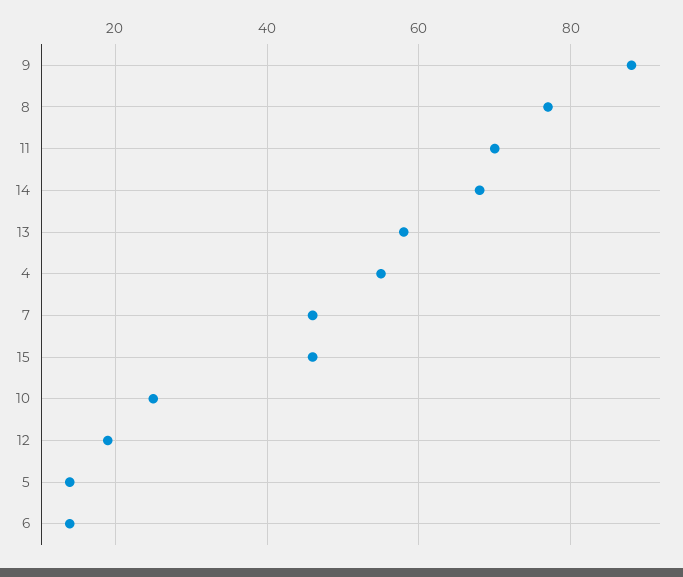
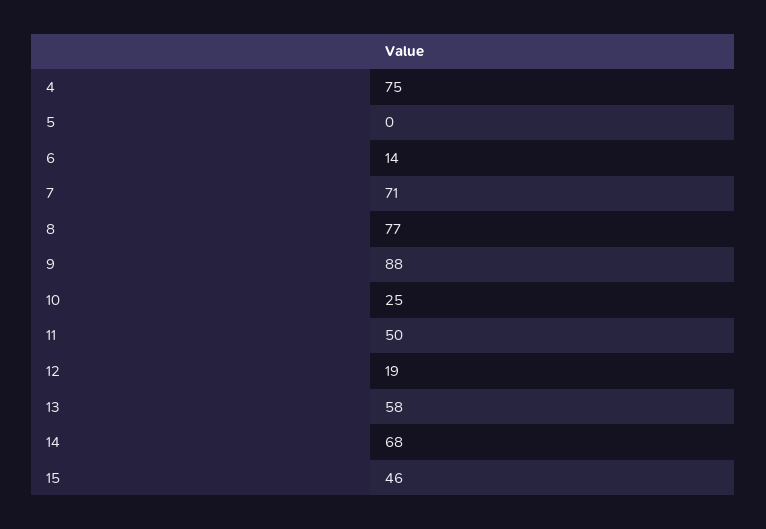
  {
    "9": 88,
    "8": 77,
-   "11": 70,
+   "11": 50,
    "14": 68,
    "13": 58,
-   "4": 55,
+   "4": 75,
-   "7": 45,
+   "7": 71,
    "15": 46,
    "10": 25,
    "12": 19,
-   "5": 15,
+   "5": 0,
    "6": 14
  }

